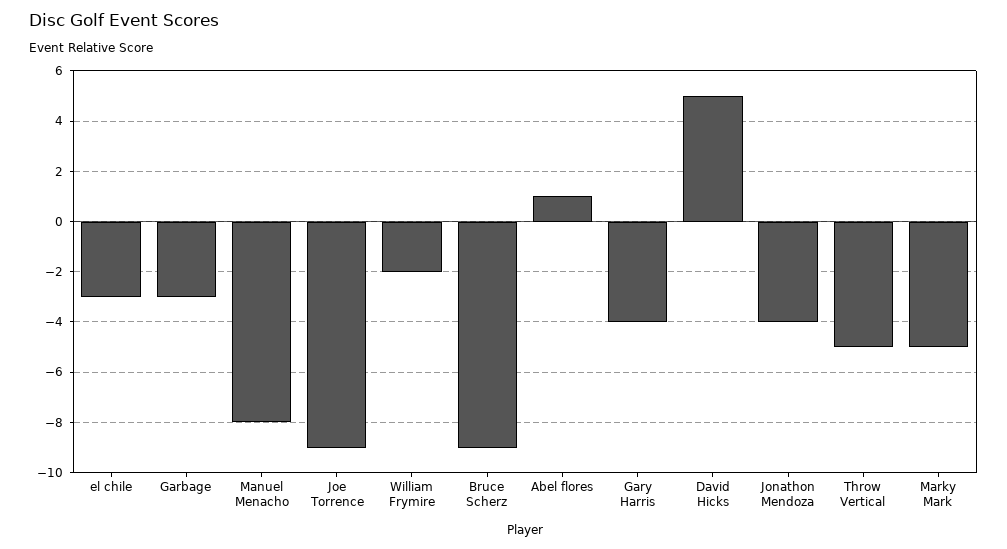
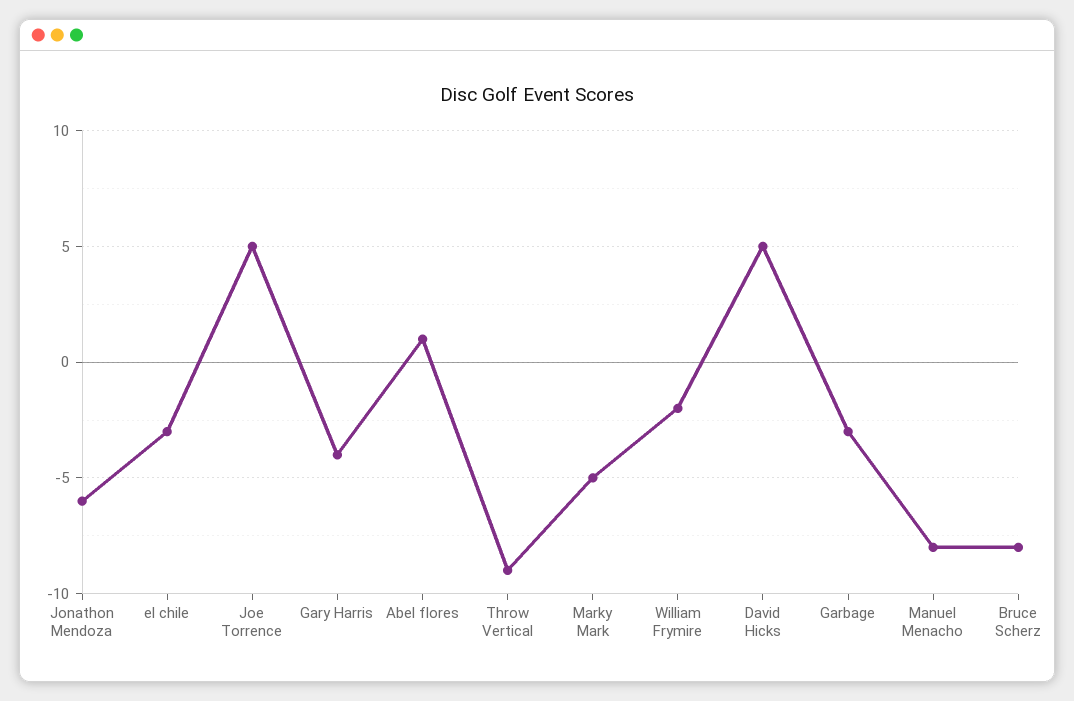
  {
    "el chile": -3,
    "Garbage": -3,
    "Manuel Menacho": -8,
-   "Joe Torrence": -9,
+   "Joe Torrence": 5,
    "William Frymire": -2,
-   "Bruce Scherz": -9,
+   "Bruce Scherz": -8,
    "Abel flores": 1,
    "Gary Harris": -4,
    "David Hicks": 5,
-   "Jonathon Mendoza": -4,
+   "Jonathon Mendoza": -6,
-   "Throw Vertical": -5,
+   "Throw Vertical": -9,
    "Marky Mark": -5
  }

